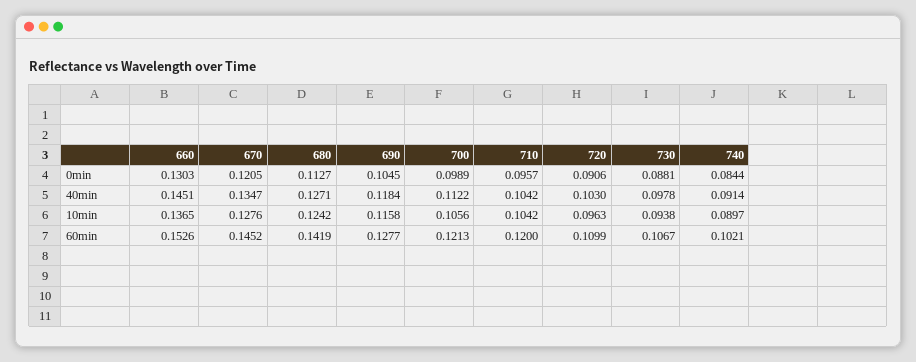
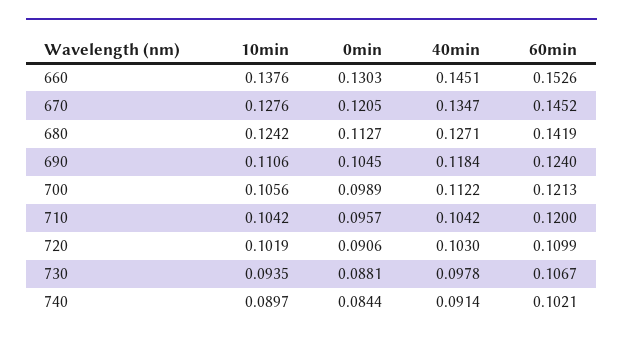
  {
    "660": {
      "0min": 0.1303,
      "40min": 0.1451,
-     "10min": 0.1365,
+     "10min": 0.1376,
      "60min": 0.1526
    },
    "670": {
      "0min": 0.1205,
      "40min": 0.1347,
      "10min": 0.1276,
      "60min": 0.1452
    },
    "680": {
      "0min": 0.1127,
      "40min": 0.1271,
      "10min": 0.1242,
      "60min": 0.1419
    },
    "690": {
      "0min": 0.1045,
      "40min": 0.1184,
-     "10min": 0.1158,
+     "10min": 0.1106,
-     "60min": 0.1277
+     "60min": 0.124
    },
    "700": {
      "0min": 0.0989,
      "40min": 0.1122,
      "10min": 0.1056,
      "60min": 0.1213
    },
    "710": {
      "0min": 0.0957,
      "40min": 0.1042,
      "10min": 0.1042,
      "60min": 0.12
    },
    "720": {
      "0min": 0.0906,
      "40min": 0.103,
-     "10min": 0.0963,
+     "10min": 0.1019,
      "60min": 0.1099
    },
    "730": {
      "0min": 0.0881,
      "40min": 0.0978,
-     "10min": 0.0938,
+     "10min": 0.0935,
      "60min": 0.1067
    },
    "740": {
      "0min": 0.0844,
      "40min": 0.0914,
      "10min": 0.0897,
      "60min": 0.1021
    }
  }

